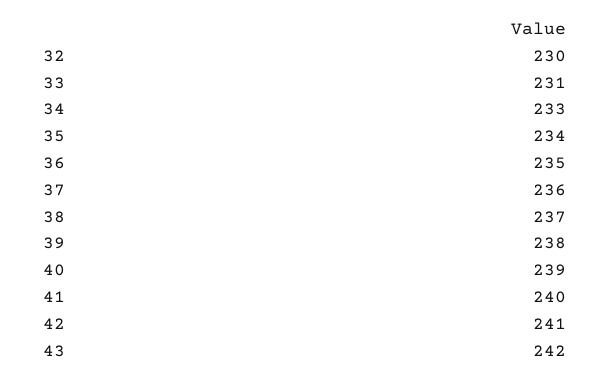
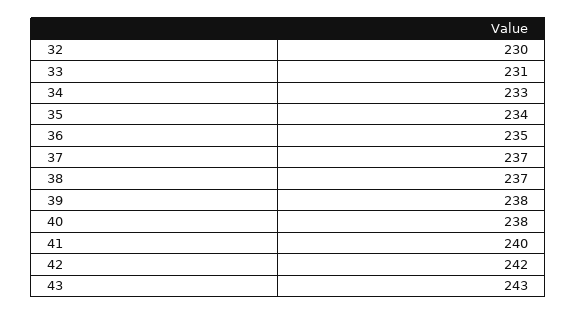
  {
    "32": 230,
    "33": 231,
    "34": 233,
    "35": 234,
    "36": 235,
-   "37": 236,
+   "37": 237,
    "38": 237,
    "39": 238,
-   "40": 239,
+   "40": 238,
    "41": 240,
-   "42": 241,
+   "42": 242,
-   "43": 242
+   "43": 243
  }

